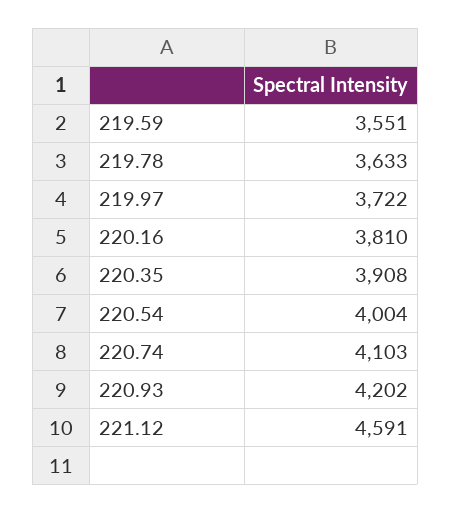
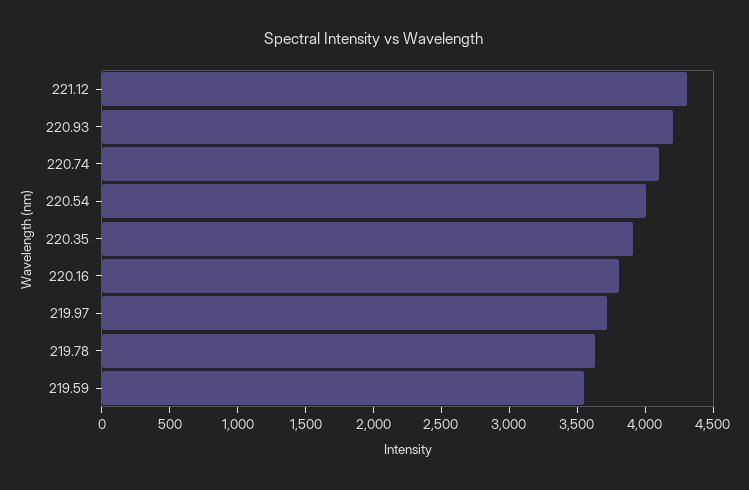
  {
    "219.59": 3551,
    "219.78": 3633,
    "219.97": 3722,
    "220.16": 3810,
    "220.35": 3908,
    "220.54": 4004,
    "220.74": 4103,
    "220.93": 4202,
-   "221.12": 4591
+   "221.12": 4300
  }

